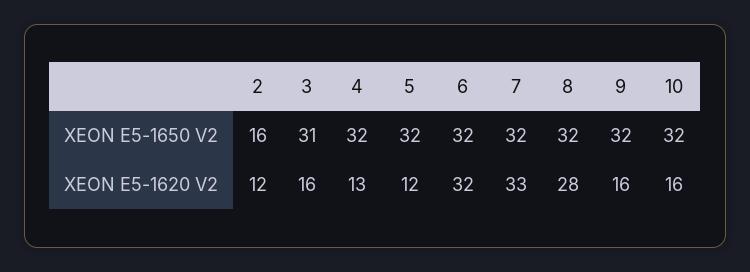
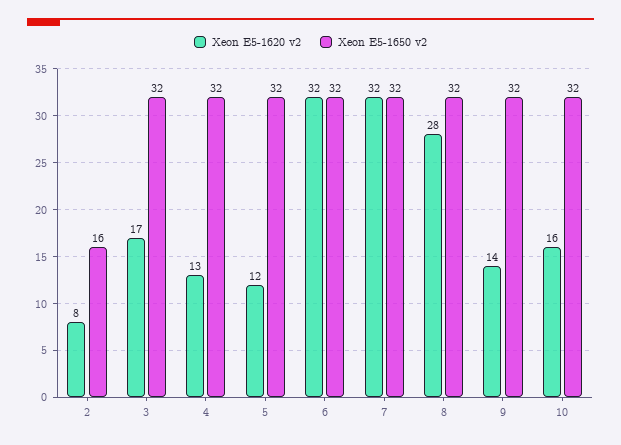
  {
    "XEON E5-1650 V2": {
      "2": 16,
-     "3": 31,
+     "3": 32,
      "4": 32,
      "5": 32,
      "6": 32,
      "7": 32,
      "8": 32,
      "9": 32,
      "10": 32
    },
    "XEON E5-1620 V2": {
-     "2": 12,
+     "2": 8,
-     "3": 16,
+     "3": 17,
      "4": 13,
      "5": 12,
      "6": 32,
-     "7": 33,
+     "7": 32,
      "8": 28,
-     "9": 16,
+     "9": 14,
      "10": 16
    }
  }

